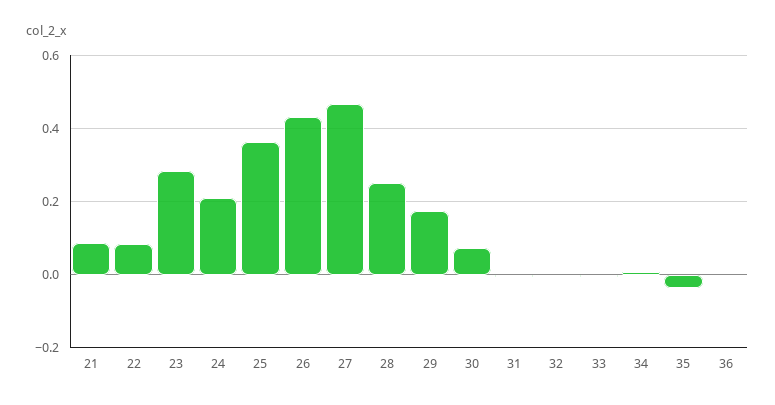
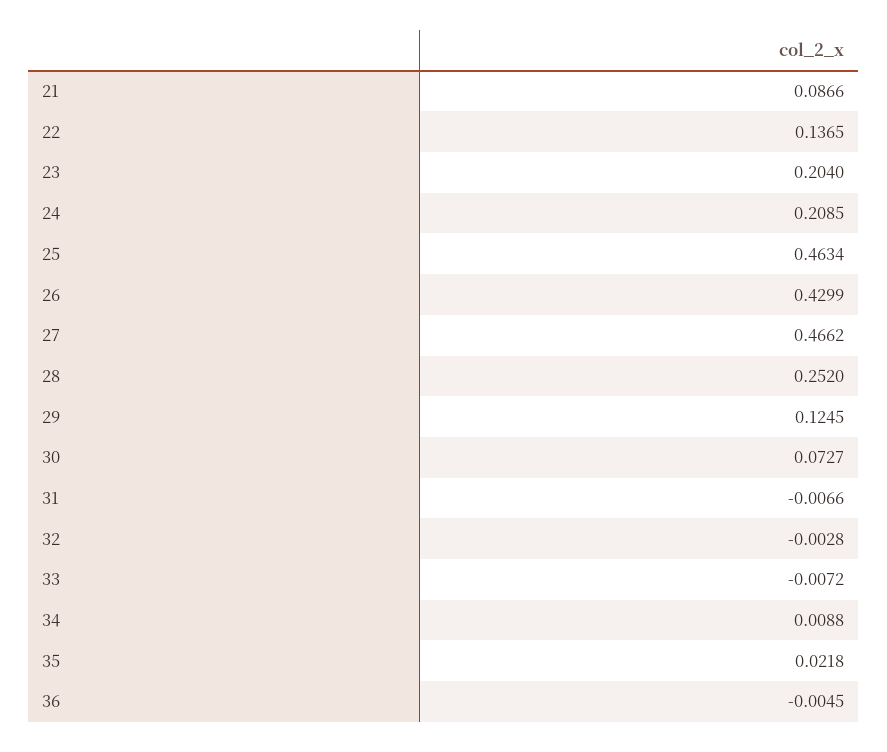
  {
    "21": 0.0866,
-   "22": 0.08,
+   "22": 0.1365,
-   "23": 0.28,
+   "23": 0.204,
    "24": 0.2085,
-   "25": 0.36,
+   "25": 0.4634,
    "26": 0.4299,
    "27": 0.4662,
    "28": 0.252,
-   "29": 0.18,
+   "29": 0.1245,
    "30": 0.0727,
    "31": -0.0066,
    "32": -0.0028,
    "33": -0.0072,
    "34": 0.0088,
-   "35": -0.04,
+   "35": 0.0218,
    "36": -0.0045
  }

